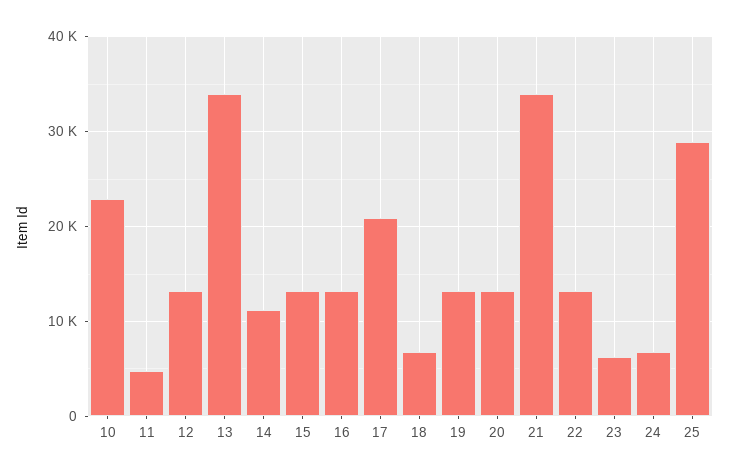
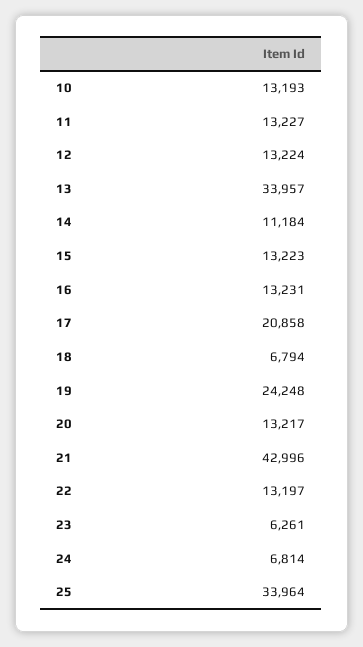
  {
-   "10": 23000,
+   "10": 13193,
-   "11": 5000,
+   "11": 13227,
    "12": 13224,
    "13": 33957,
    "14": 11184,
    "15": 13223,
    "16": 13231,
    "17": 20858,
    "18": 6794,
-   "19": 13000,
+   "19": 24248,
    "20": 13217,
-   "21": 34000,
+   "21": 42996,
    "22": 13197,
    "23": 6261,
    "24": 6814,
-   "25": 29000
+   "25": 33964
  }

